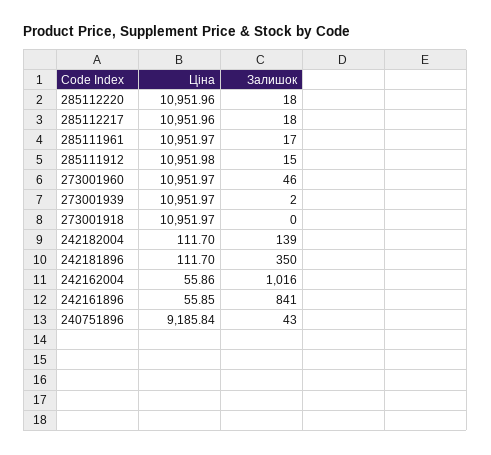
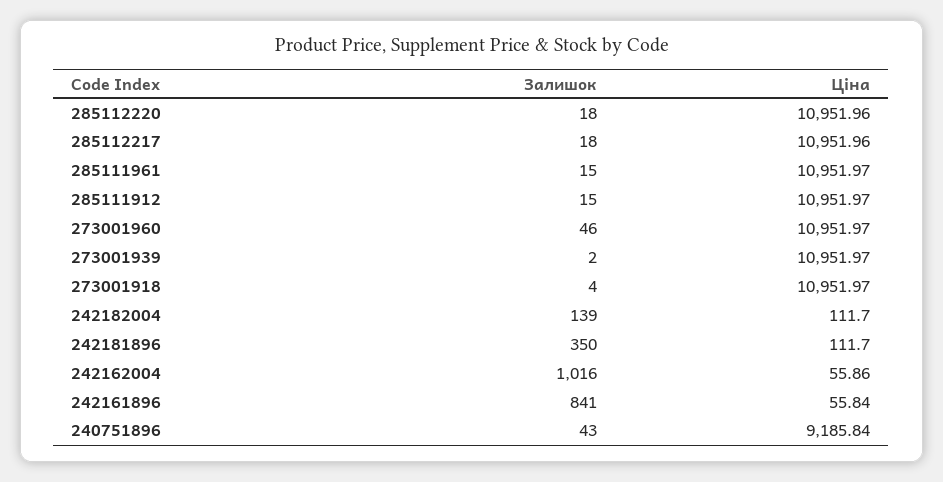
  {
    "Ціна": {
      "285112220": 10951.96,
      "285112217": 10951.96,
      "285111961": 10951.97,
-     "285111912": 10951.98,
+     "285111912": 10951.97,
      "273001960": 10951.97,
      "273001939": 10951.97,
      "273001918": 10951.97,
      "242182004": 111.7,
      "242181896": 111.7,
      "242162004": 55.86,
-     "242161896": 55.85,
+     "242161896": 55.84,
      "240751896": 9185.84
    },
    "Залишок": {
      "285112220": 18,
      "285112217": 18,
-     "285111961": 17,
+     "285111961": 15,
      "285111912": 15,
      "273001960": 46,
      "273001939": 2,
-     "273001918": 0,
+     "273001918": 4,
      "242182004": 139,
      "242181896": 350,
      "242162004": 1016,
      "242161896": 841,
      "240751896": 43
    }
  }

